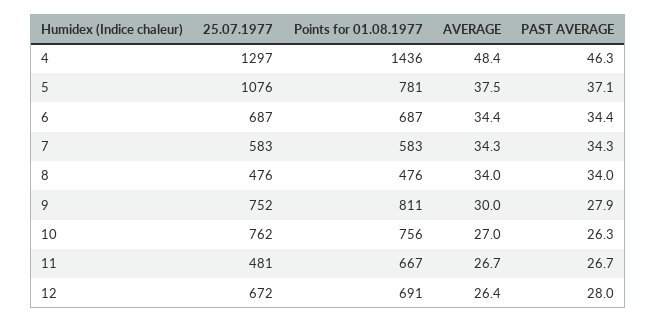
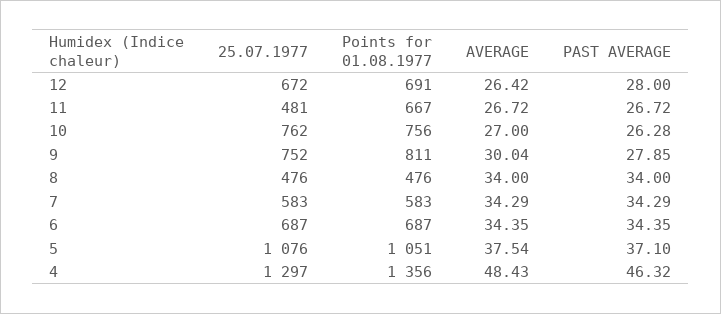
  {
    "25.07.1977": {
      "4": 1297,
      "5": 1076,
      "6": 687,
      "7": 583,
      "8": 476,
      "9": 752,
      "10": 762,
      "11": 481,
      "12": 672
    },
    "Points for 01.08.1977": {
-     "4": 1436,
+     "4": 1356,
-     "5": 781,
+     "5": 1051,
      "6": 687,
      "7": 583,
      "8": 476,
      "9": 811,
      "10": 756,
      "11": 667,
      "12": 691
    },
    "AVERAGE": {
      "4": 48.43,
      "5": 37.54,
      "6": 34.35,
      "7": 34.29,
      "8": 34,
      "9": 30.04,
      "10": 27,
      "11": 26.72,
      "12": 26.42
    },
    "PAST AVERAGE": {
      "4": 46.32,
      "5": 37.1,
      "6": 34.35,
      "7": 34.29,
      "8": 34,
      "9": 27.85,
      "10": 26.28,
      "11": 26.72,
      "12": 28
    }
  }

